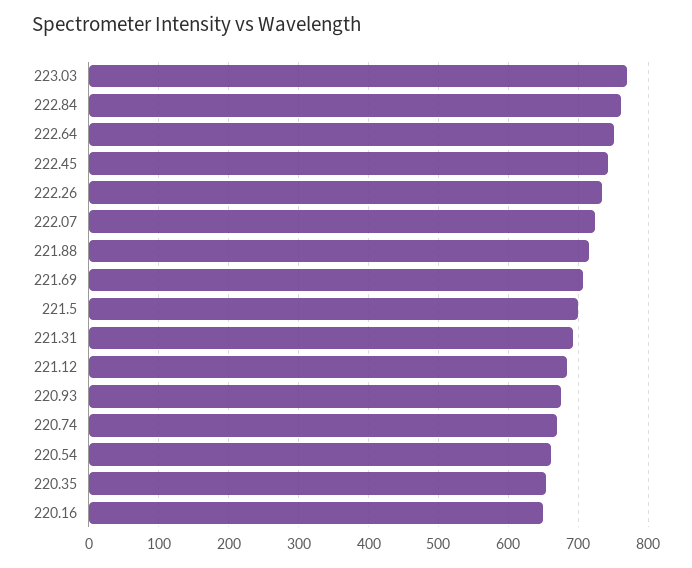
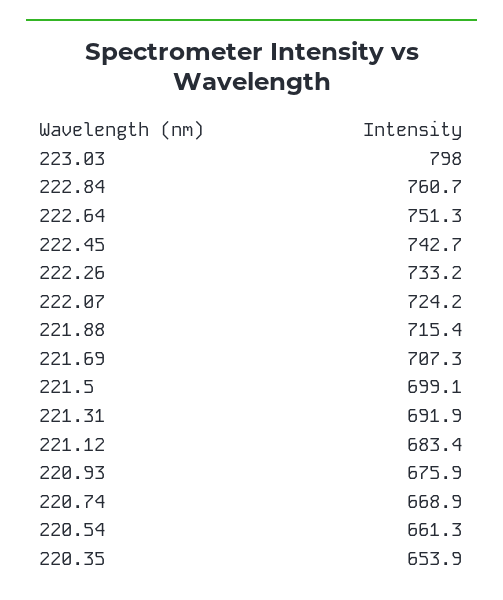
  {
-   "223.03": 770,
+   "223.03": 798,
    "222.84": 760.7,
    "222.64": 751.3,
    "222.45": 742.7,
    "222.26": 733.2,
    "222.07": 724.2,
    "221.88": 715.4,
    "221.69": 707.3,
    "221.5": 699.1,
    "221.31": 691.9,
    "221.12": 683.4,
    "220.93": 675.9,
    "220.74": 668.9,
    "220.54": 661.3,
-   "220.35": 653.9,
+   "220.35": 653.9
-   "220.16": 650
  }

